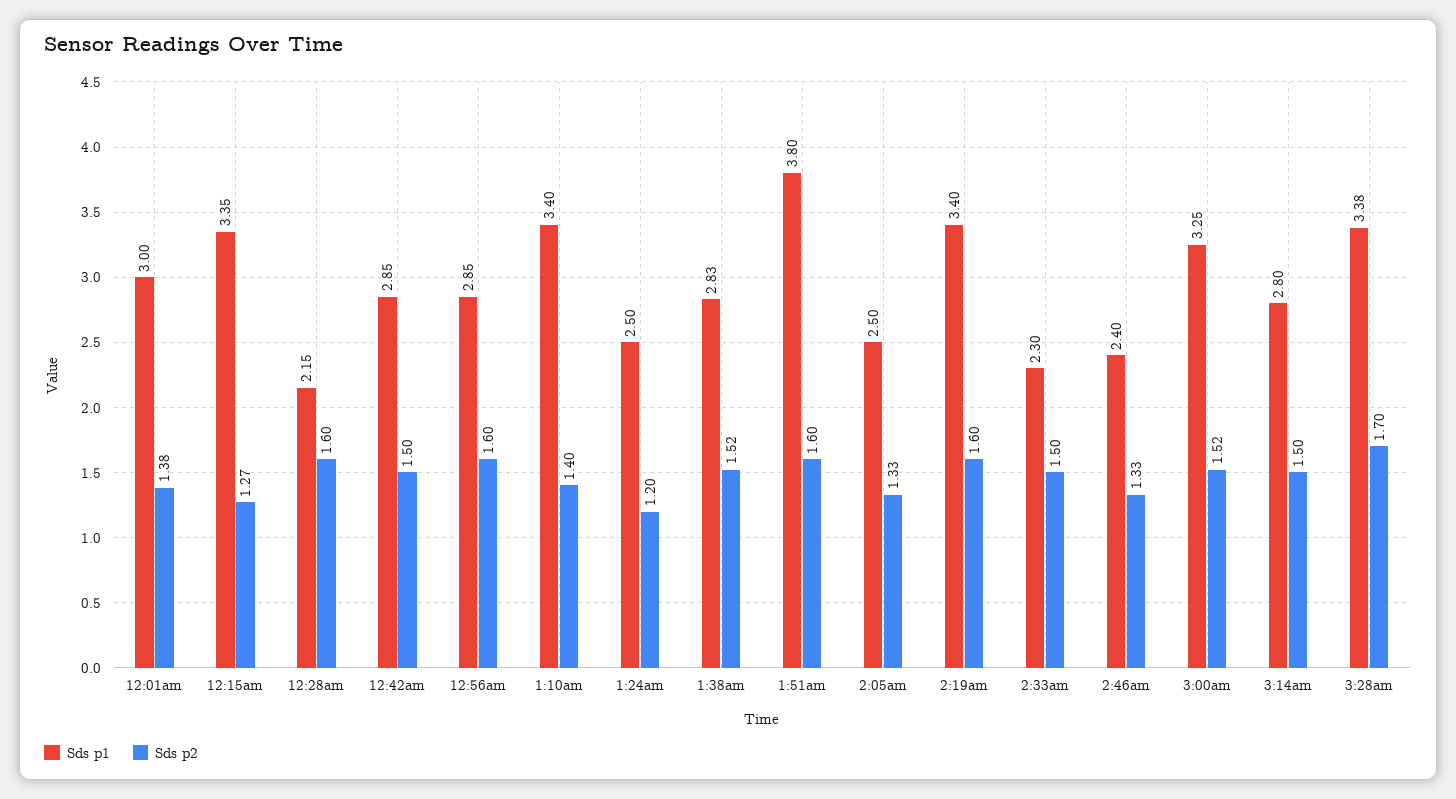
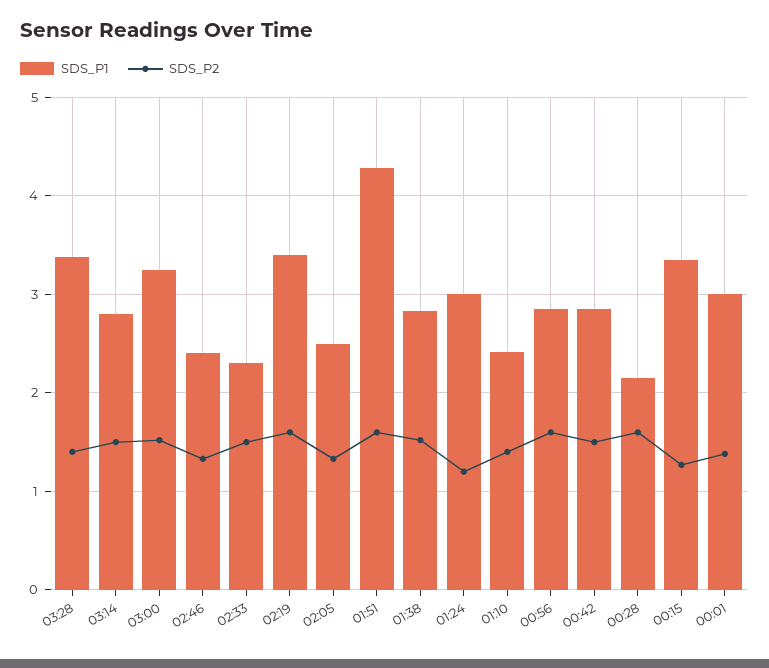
  {
    "Sds p1": {
      "12:01am": 3,
      "12:15am": 3.35,
      "12:28am": 2.15,
      "12:42am": 2.85,
      "12:56am": 2.85,
-     "1:10am": 3.4,
+     "1:10am": 2.4,
-     "1:24am": 2.5,
+     "1:24am": 3,
      "1:38am": 2.83,
-     "1:51am": 3.8,
+     "1:51am": 4.3,
      "2:05am": 2.5,
      "2:19am": 3.4,
      "2:33am": 2.3,
      "2:46am": 2.4,
      "3:00am": 3.25,
      "3:14am": 2.8,
      "3:28am": 3.38
    },
    "Sds p2": {
      "12:01am": 1.38,
      "12:15am": 1.27,
      "12:28am": 1.6,
      "12:42am": 1.5,
      "12:56am": 1.6,
      "1:10am": 1.4,
      "1:24am": 1.2,
      "1:38am": 1.52,
      "1:51am": 1.6,
      "2:05am": 1.33,
      "2:19am": 1.6,
      "2:33am": 1.5,
      "2:46am": 1.33,
      "3:00am": 1.52,
      "3:14am": 1.5,
-     "3:28am": 1.7
+     "3:28am": 1.4
    }
  }

